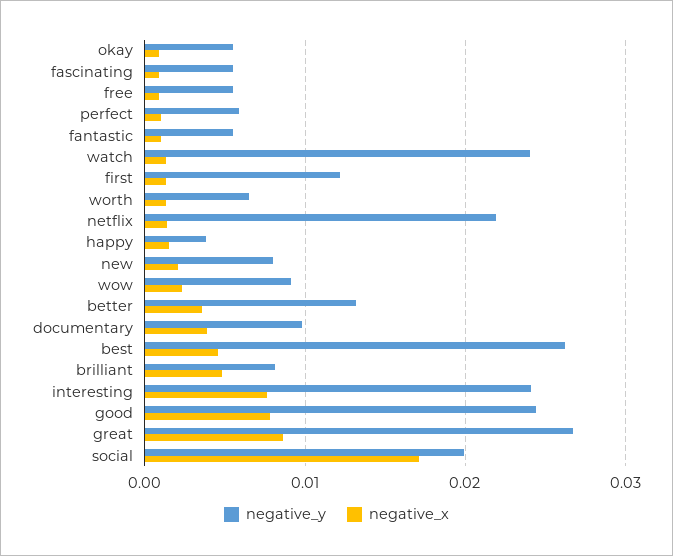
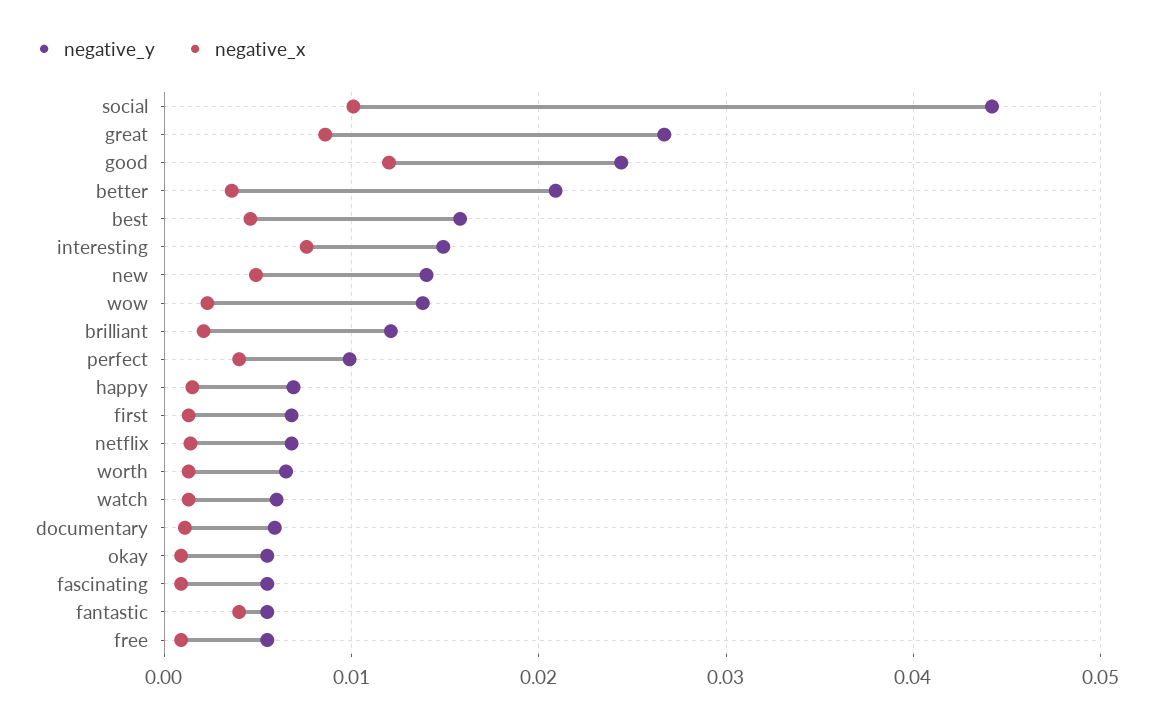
  {
    "negative_y": {
      "okay": 0.006,
      "fascinating": 0.006,
      "free": 0.006,
-     "perfect": 0.006,
+     "perfect": 0.01,
      "fantastic": 0.006,
-     "watch": 0.024,
+     "watch": 0.006,
-     "first": 0.012,
+     "first": 0.007,
      "worth": 0.007,
-     "netflix": 0.022,
+     "netflix": 0.007,
-     "happy": 0.004,
+     "happy": 0.007,
-     "new": 0.008,
+     "new": 0.014,
-     "wow": 0.009,
+     "wow": 0.014,
-     "better": 0.013,
+     "better": 0.021,
-     "documentary": 0.01,
+     "documentary": 0.006,
-     "best": 0.026,
+     "best": 0.016,
-     "brilliant": 0.008,
+     "brilliant": 0.012,
-     "interesting": 0.024,
+     "interesting": 0.015,
      "good": 0.024,
      "great": 0.027,
-     "social": 0.02
+     "social": 0.044
    },
    "negative_x": {
      "okay": 0.001,
      "fascinating": 0.001,
      "free": 0.001,
-     "perfect": 0.001,
+     "perfect": 0.004,
-     "fantastic": 0.001,
+     "fantastic": 0.004,
      "watch": 0.001,
      "first": 0.001,
      "worth": 0.001,
      "netflix": 0.001,
      "happy": 0.002,
-     "new": 0.002,
+     "new": 0.005,
      "wow": 0.002,
      "better": 0.004,
-     "documentary": 0.004,
+     "documentary": 0.001,
      "best": 0.005,
-     "brilliant": 0.005,
+     "brilliant": 0.002,
      "interesting": 0.008,
-     "good": 0.008,
+     "good": 0.012,
      "great": 0.009,
-     "social": 0.017
+     "social": 0.01
    }
  }

